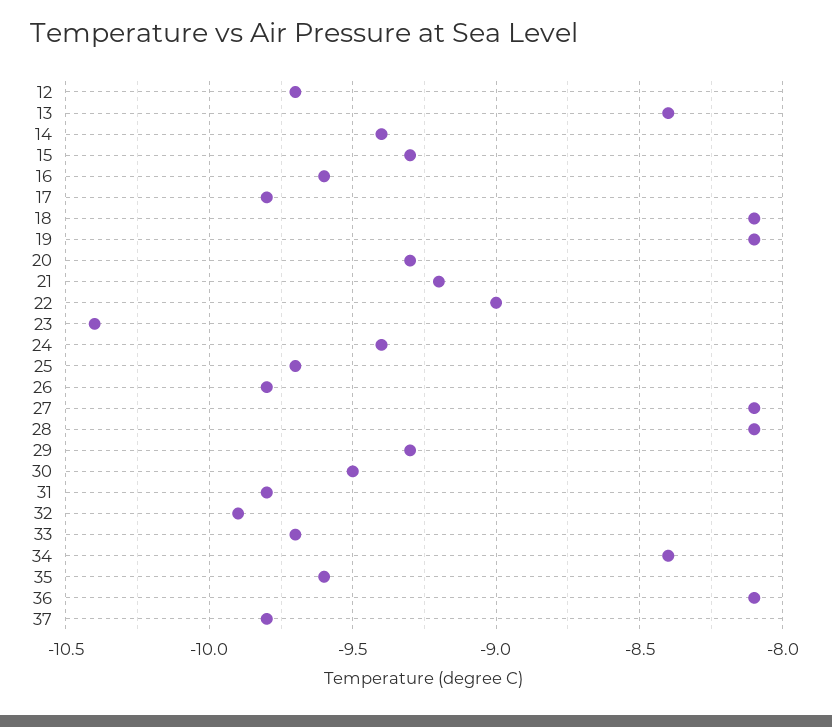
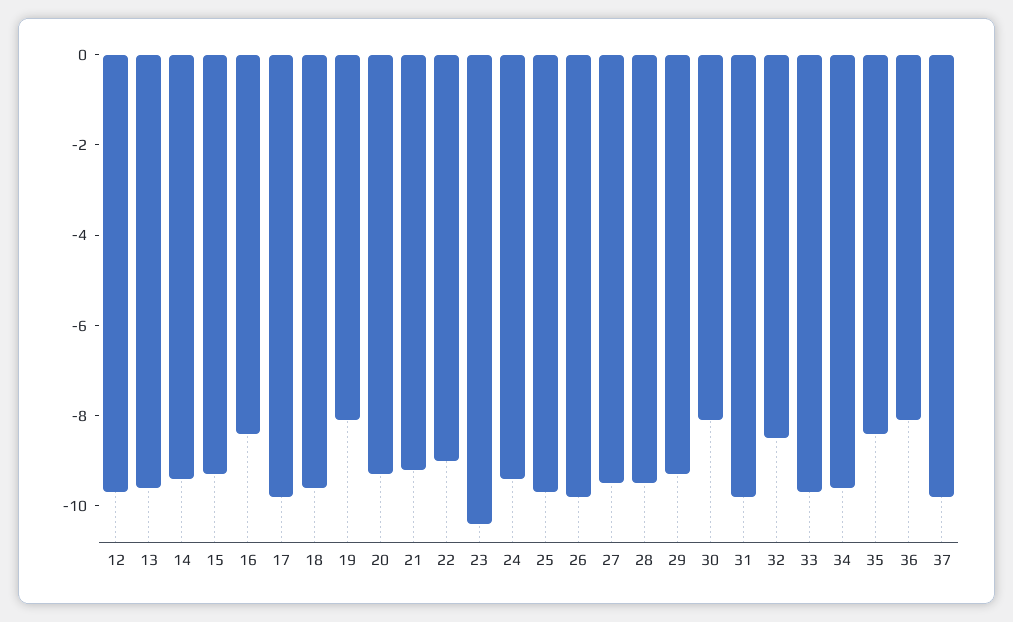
  {
    "12": -9.7,
-   "13": -8.4,
+   "13": -9.5,
    "14": -9.4,
    "15": -9.3,
-   "16": -9.6,
+   "16": -8.5,
    "17": -9.8,
-   "18": -8.1,
+   "18": -9.5,
    "19": -8.1,
    "20": -9.3,
    "21": -9.2,
    "22": -9,
    "23": -10.4,
    "24": -9.4,
    "25": -9.7,
    "26": -9.8,
-   "27": -8.1,
+   "27": -9.5,
-   "28": -8.1,
+   "28": -9.5,
    "29": -9.3,
-   "30": -9.5,
+   "30": -8,
    "31": -9.8,
-   "32": -9.9,
+   "32": -8.5,
    "33": -9.7,
-   "34": -8.4,
+   "34": -9.5,
-   "35": -9.6,
+   "35": -8.5,
    "36": -8.1,
    "37": -9.8
  }

